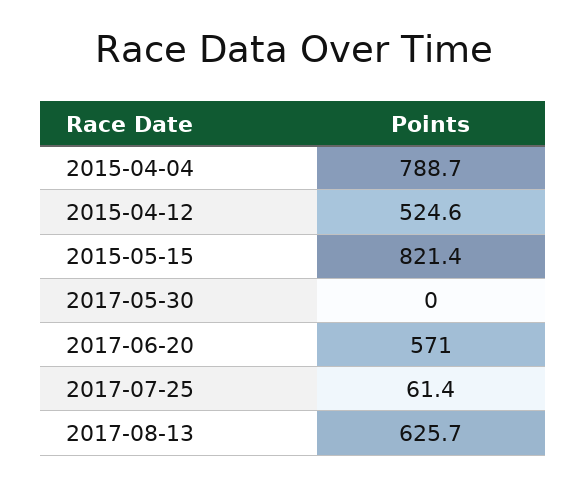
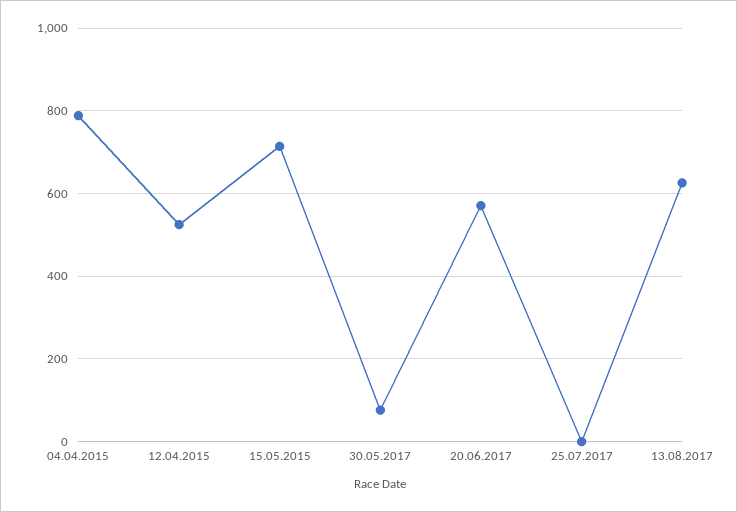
  {
    "2015-04-04": 788.7,
    "2015-04-12": 524.6,
-   "2015-05-15": 821.4,
+   "2015-05-15": 720,
-   "2017-05-30": 0,
+   "2017-05-30": 80,
    "2017-06-20": 571,
-   "2017-07-25": 61.4,
+   "2017-07-25": 0,
    "2017-08-13": 625.7
  }

